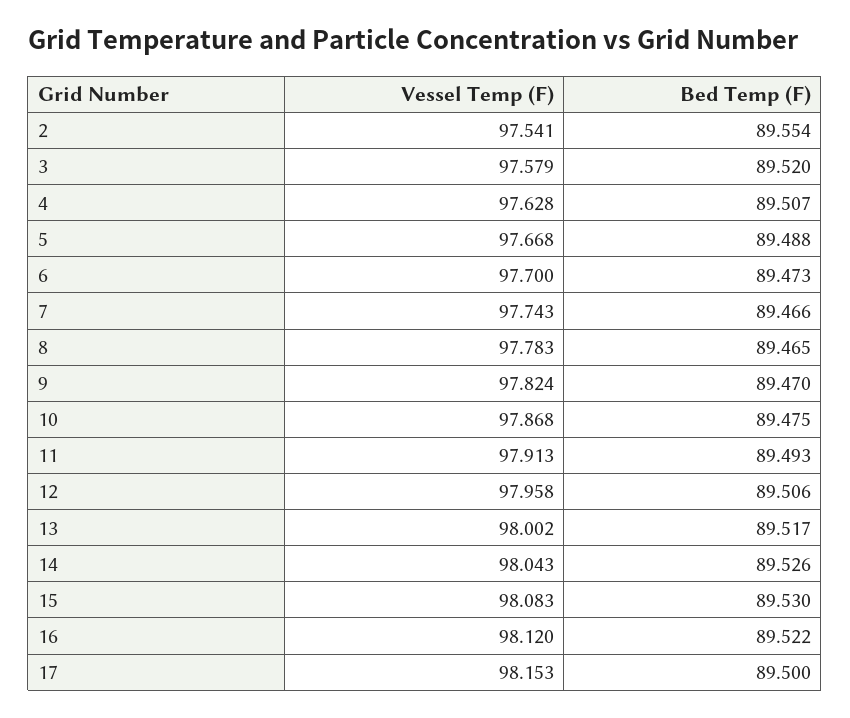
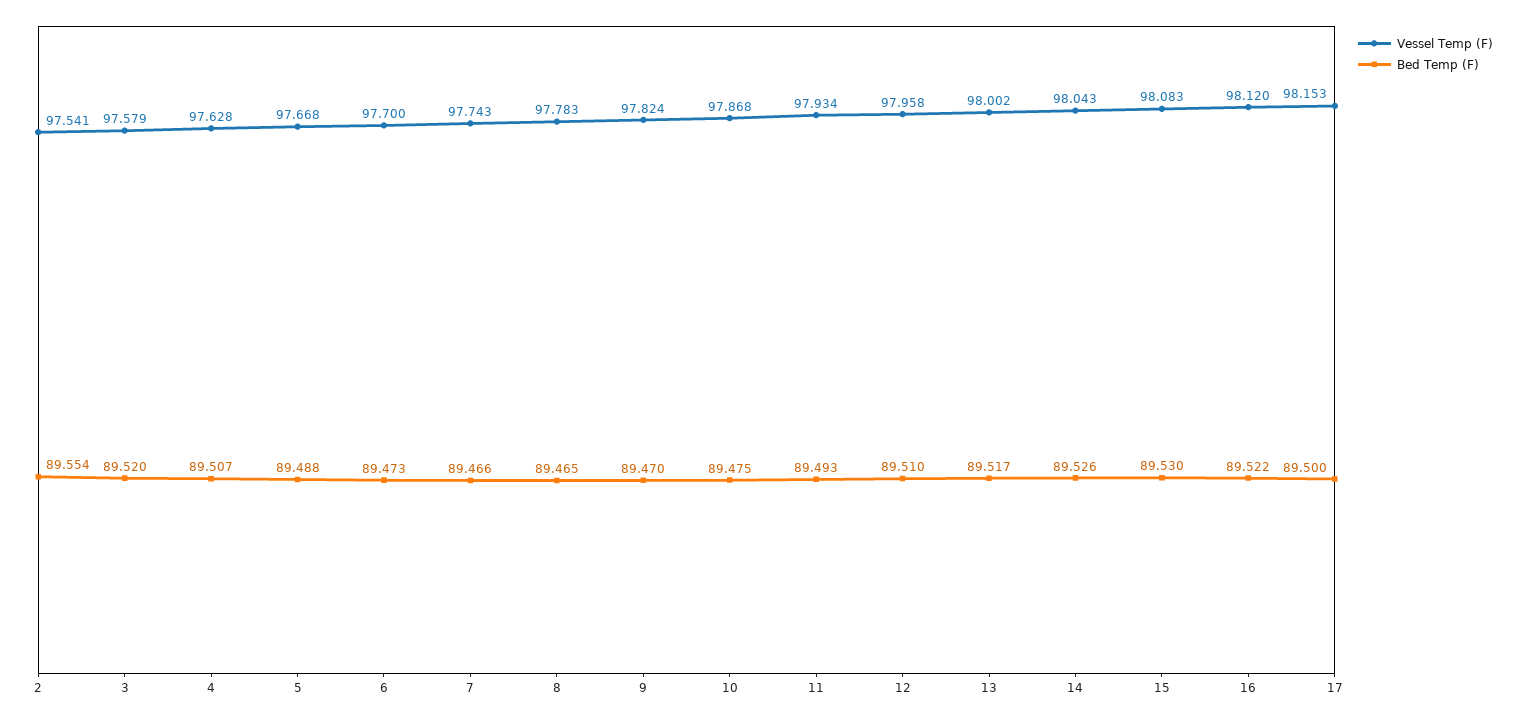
  {
    "Vessel Temp (F)": {
      "2": 97.541,
      "3": 97.579,
      "4": 97.628,
      "5": 97.668,
      "6": 97.7,
      "7": 97.743,
      "8": 97.783,
      "9": 97.824,
      "10": 97.868,
-     "11": 97.913,
+     "11": 97.934,
      "12": 97.958,
      "13": 98.002,
      "14": 98.043,
      "15": 98.083,
      "16": 98.12,
      "17": 98.153
    },
    "Bed Temp (F)": {
      "2": 89.554,
      "3": 89.52,
      "4": 89.507,
      "5": 89.488,
      "6": 89.473,
      "7": 89.466,
      "8": 89.465,
      "9": 89.47,
      "10": 89.475,
      "11": 89.493,
-     "12": 89.506,
+     "12": 89.51,
      "13": 89.517,
      "14": 89.526,
      "15": 89.53,
      "16": 89.522,
      "17": 89.5
    }
  }

